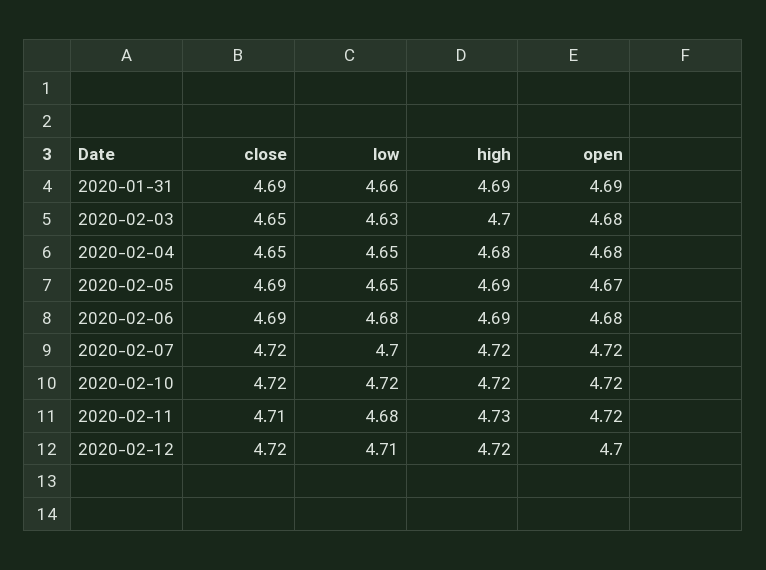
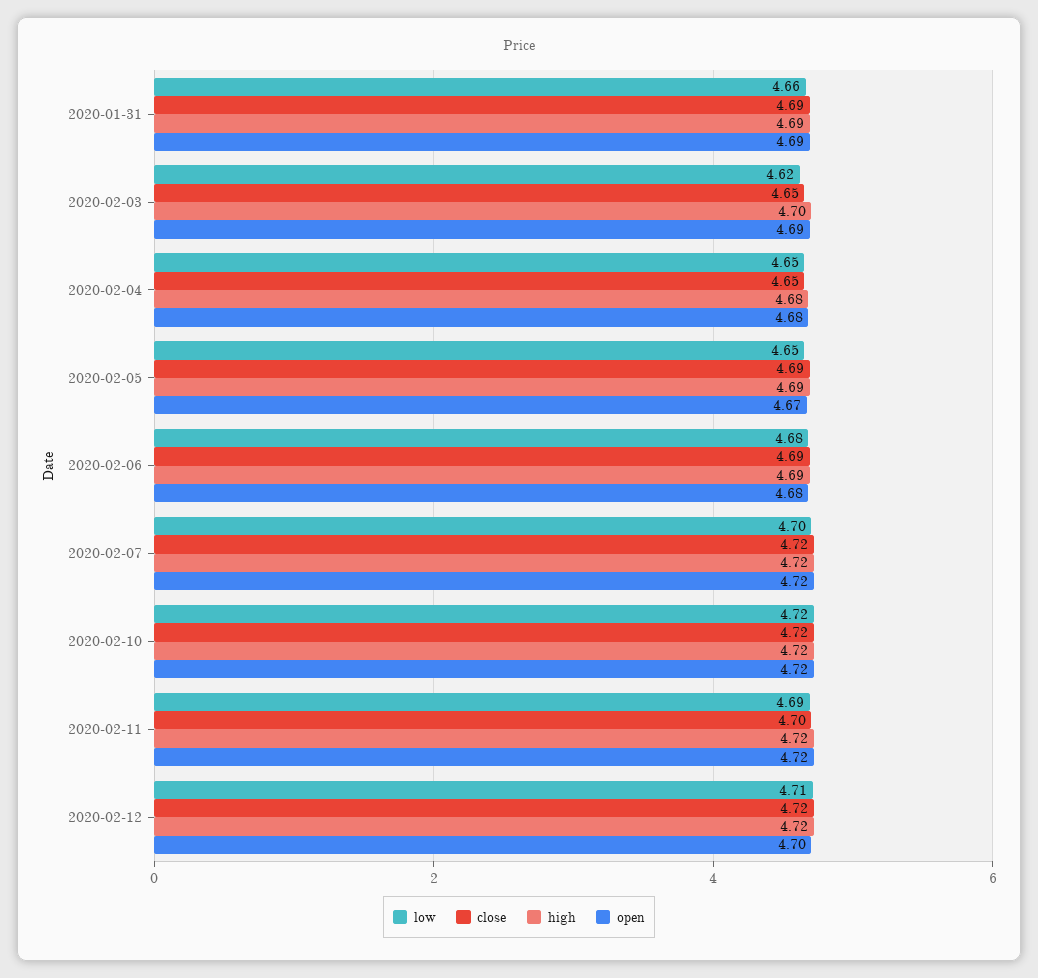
  {
    "close": {
      "2020-01-31": 4.69,
      "2020-02-03": 4.65,
      "2020-02-04": 4.65,
      "2020-02-05": 4.69,
      "2020-02-06": 4.69,
      "2020-02-07": 4.72,
      "2020-02-10": 4.72,
-     "2020-02-11": 4.71,
+     "2020-02-11": 4.7,
      "2020-02-12": 4.72
    },
    "low": {
      "2020-01-31": 4.66,
-     "2020-02-03": 4.63,
+     "2020-02-03": 4.62,
      "2020-02-04": 4.65,
      "2020-02-05": 4.65,
      "2020-02-06": 4.68,
      "2020-02-07": 4.7,
      "2020-02-10": 4.72,
-     "2020-02-11": 4.68,
+     "2020-02-11": 4.69,
      "2020-02-12": 4.71
    },
    "high": {
      "2020-01-31": 4.69,
      "2020-02-03": 4.7,
      "2020-02-04": 4.68,
      "2020-02-05": 4.69,
      "2020-02-06": 4.69,
      "2020-02-07": 4.72,
      "2020-02-10": 4.72,
-     "2020-02-11": 4.73,
+     "2020-02-11": 4.72,
      "2020-02-12": 4.72
    },
    "open": {
      "2020-01-31": 4.69,
-     "2020-02-03": 4.68,
+     "2020-02-03": 4.69,
      "2020-02-04": 4.68,
      "2020-02-05": 4.67,
      "2020-02-06": 4.68,
      "2020-02-07": 4.72,
      "2020-02-10": 4.72,
      "2020-02-11": 4.72,
      "2020-02-12": 4.7
    }
  }

